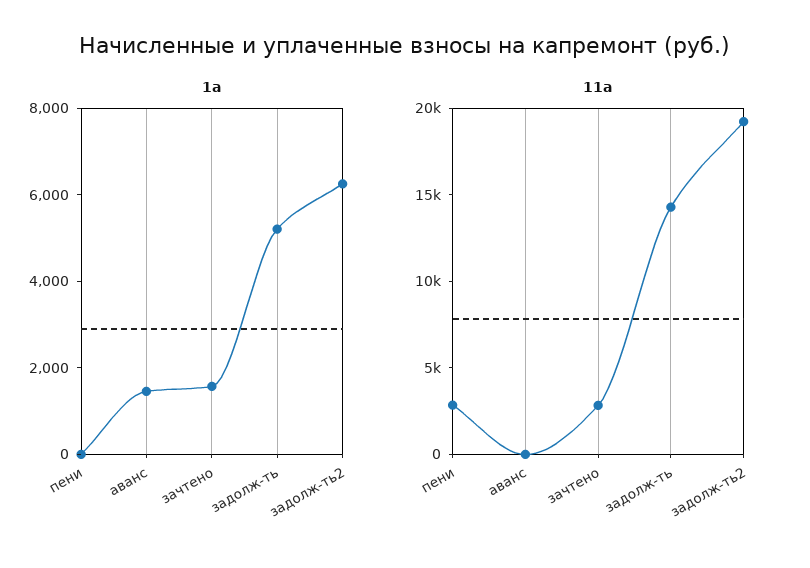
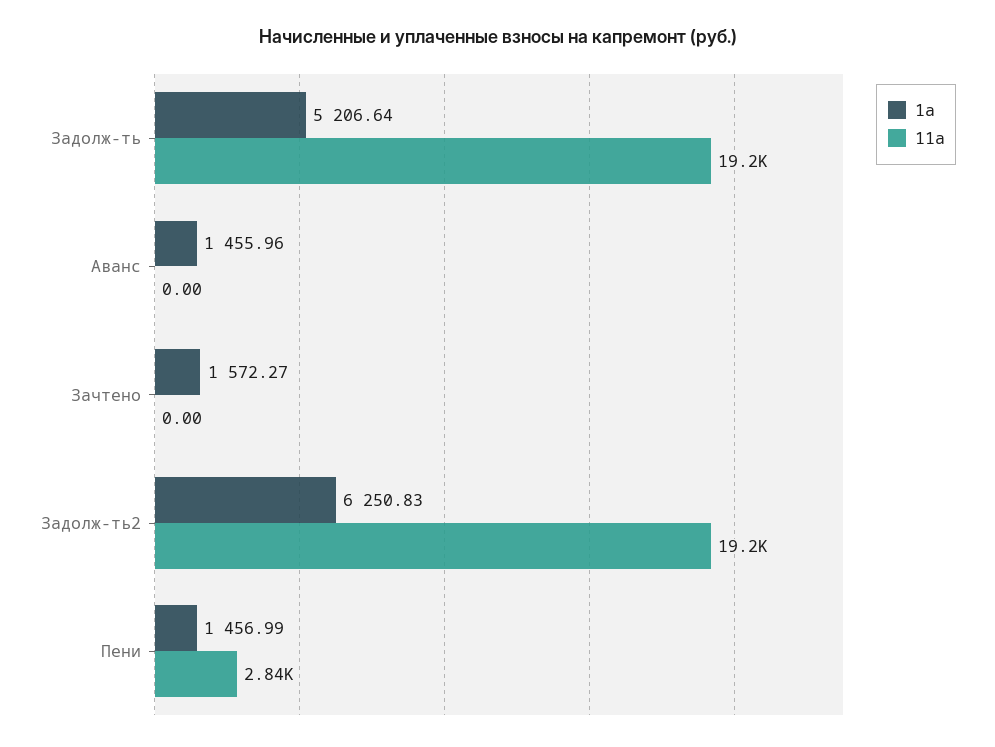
  {
    "1a": {
-     "пени": 0,
+     "пени": 1456.99,
      "аванс": 1455.96,
      "зачтено": 1572.27,
      "задолж-ть": 5206.64,
      "задолж-ть2": 6250.83
    },
    "11a": {
      "пени": 2840,
      "аванс": 0,
-     "зачтено": 3000,
+     "зачтено": 0,
-     "задолж-ть": 14000,
+     "задолж-ть": 19200,
      "задолж-ть2": 19200
    }
  }

